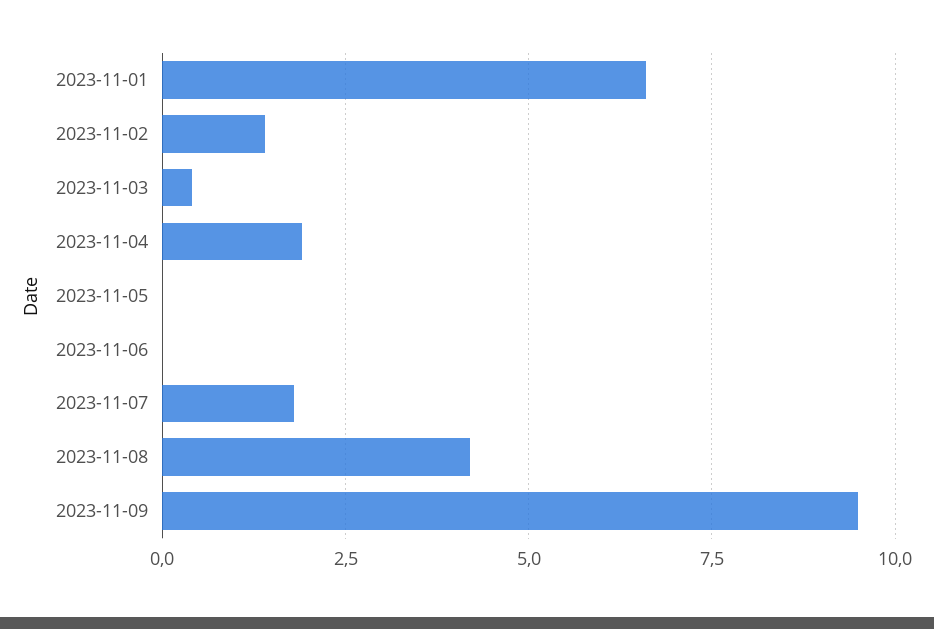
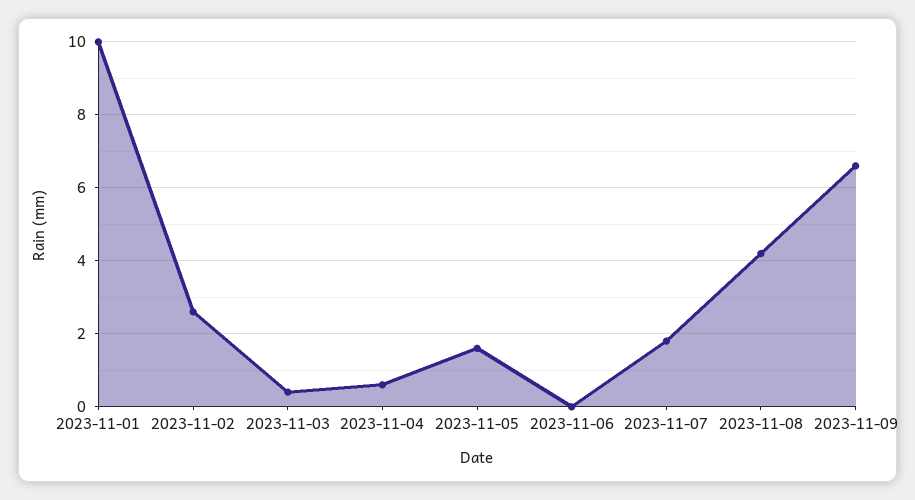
  {
-   "2023-11-01": 6.5,
+   "2023-11-01": 10,
-   "2023-11-02": 1.5,
+   "2023-11-02": 2.5,
    "2023-11-03": 0.5,
-   "2023-11-04": 2,
+   "2023-11-04": 0.5,
-   "2023-11-05": 0,
+   "2023-11-05": 1.5,
    "2023-11-06": 0,
    "2023-11-07": 2,
    "2023-11-08": 4,
-   "2023-11-09": 9.5
+   "2023-11-09": 6.5
  }

